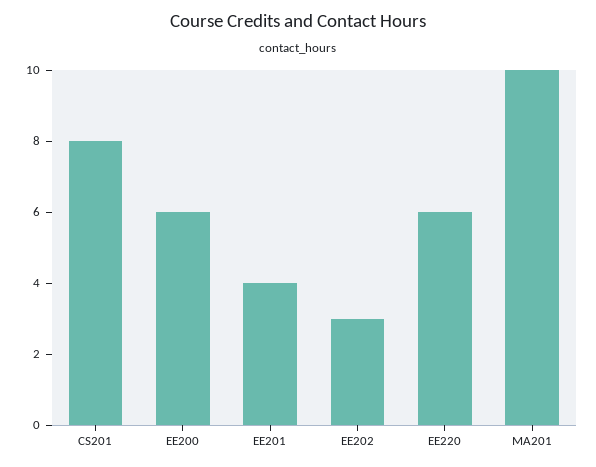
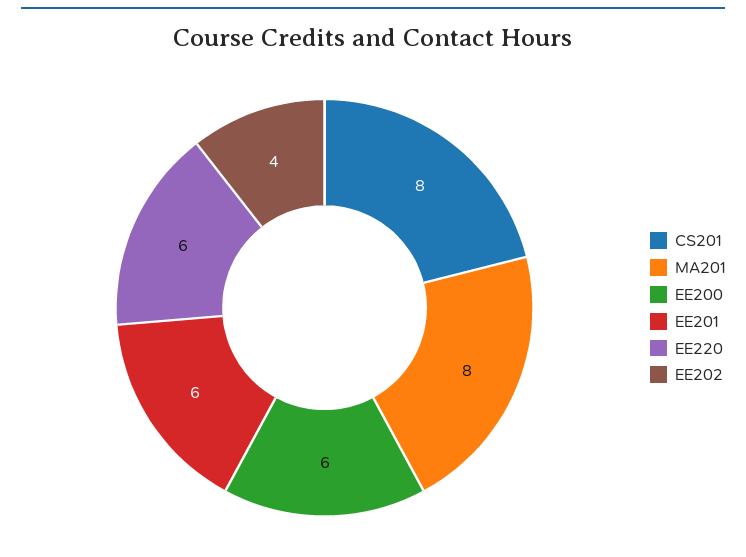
  {
    "CS201": 8,
    "EE200": 6,
-   "EE201": 4,
+   "EE201": 6,
-   "EE202": 3,
+   "EE202": 4,
    "EE220": 6,
-   "MA201": 10
+   "MA201": 8
  }

